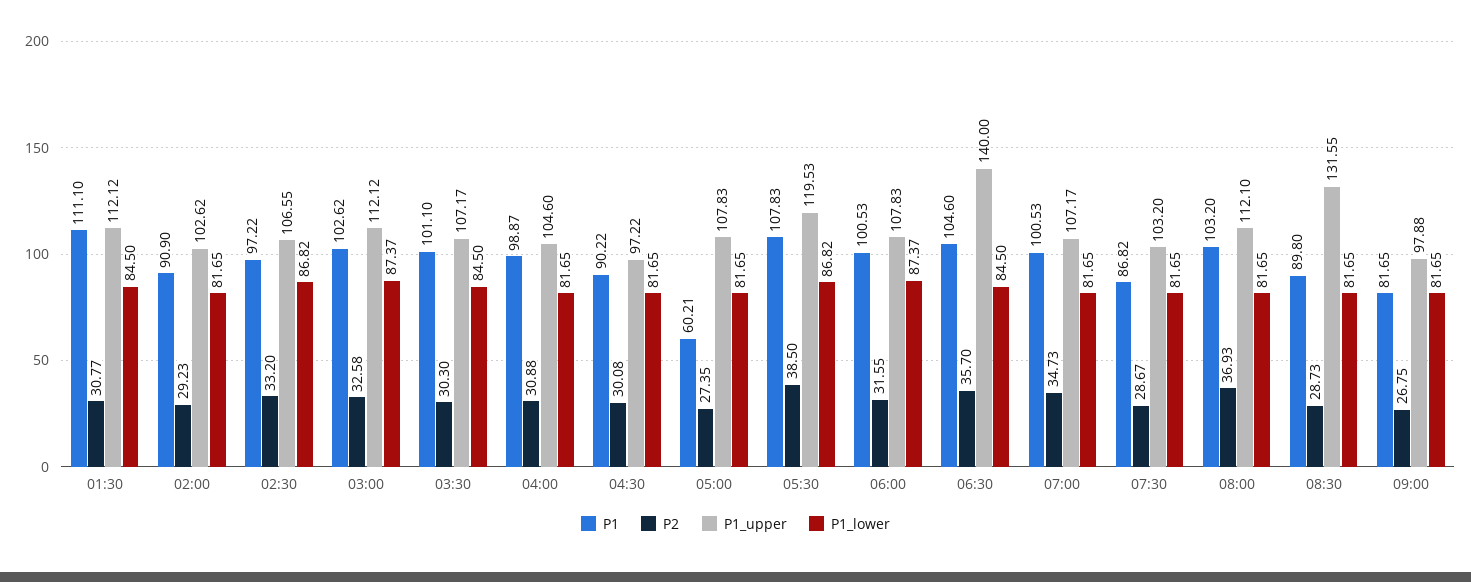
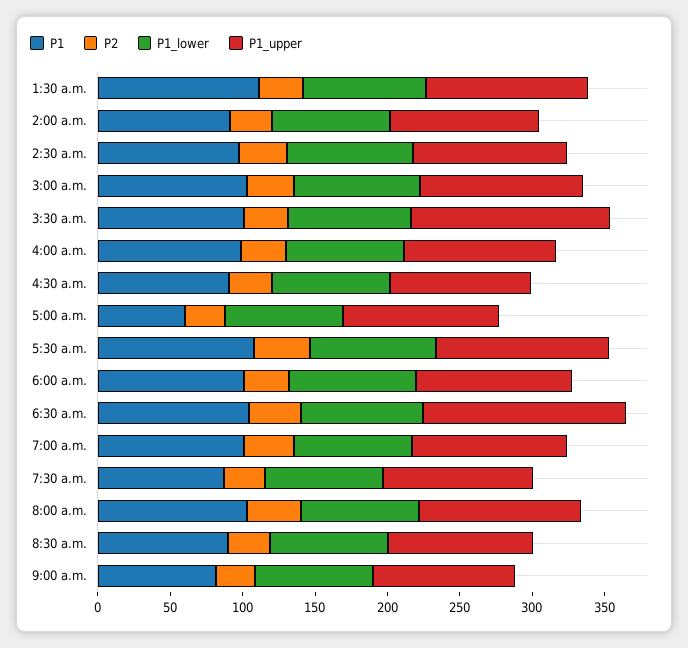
  {
    "P1": {
      "01:30": 111.1,
      "02:00": 90.9,
      "02:30": 97.22,
      "03:00": 102.62,
      "03:30": 101.1,
      "04:00": 98.87,
      "04:30": 90.22,
      "05:00": 60.21,
      "05:30": 107.83,
      "06:00": 100.53,
      "06:30": 104.6,
      "07:00": 100.53,
      "07:30": 86.82,
      "08:00": 103.2,
      "08:30": 89.8,
      "09:00": 81.65
    },
    "P2": {
      "01:30": 30.77,
      "02:00": 29.23,
      "02:30": 33.2,
      "03:00": 32.58,
      "03:30": 30.3,
      "04:00": 30.88,
      "04:30": 30.08,
      "05:00": 27.35,
      "05:30": 38.5,
      "06:00": 31.55,
      "06:30": 35.7,
      "07:00": 34.73,
      "07:30": 28.67,
      "08:00": 36.93,
      "08:30": 28.73,
      "09:00": 26.75
    },
    "P1_upper": {
      "01:30": 112.12,
      "02:00": 102.62,
      "02:30": 106.55,
      "03:00": 112.12,
-     "03:30": 107.17,
+     "03:30": 140,
      "04:00": 104.6,
      "04:30": 97.22,
      "05:00": 107.83,
      "05:30": 119.53,
      "06:00": 107.83,
      "06:30": 140,
      "07:00": 107.17,
      "07:30": 103.2,
      "08:00": 112.1,
-     "08:30": 131.55,
+     "08:30": 100,
      "09:00": 97.88
    },
    "P1_lower": {
      "01:30": 84.5,
      "02:00": 81.65,
      "02:30": 86.82,
      "03:00": 87.37,
      "03:30": 84.5,
      "04:00": 81.65,
      "04:30": 81.65,
      "05:00": 81.65,
      "05:30": 86.82,
      "06:00": 87.37,
      "06:30": 84.5,
      "07:00": 81.65,
      "07:30": 81.65,
      "08:00": 81.65,
      "08:30": 81.65,
      "09:00": 81.65
    }
  }

